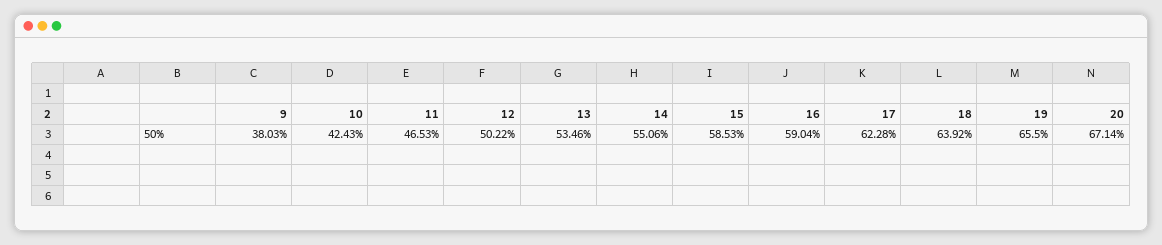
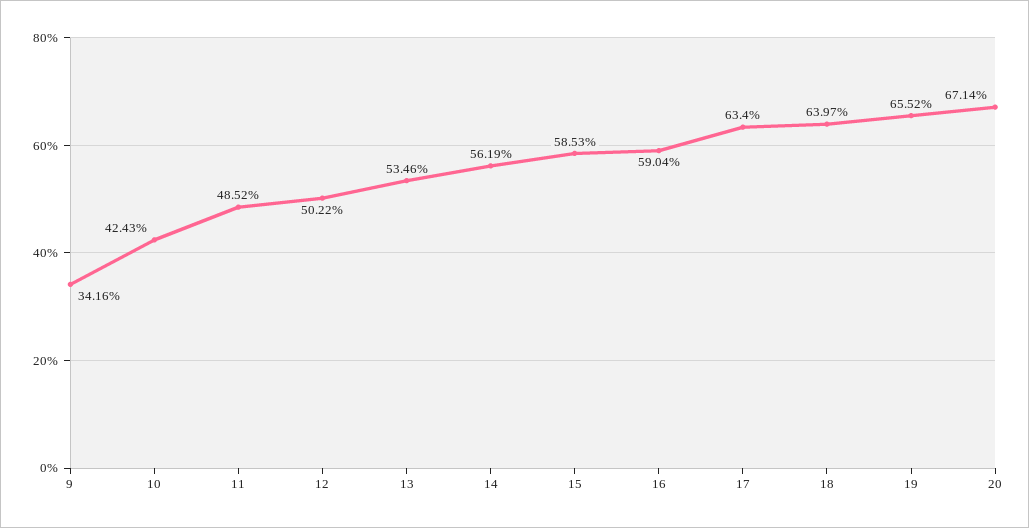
  {
-   "9": 38.03,
+   "9": 34.16,
    "10": 42.43,
-   "11": 46.53,
+   "11": 48.52,
    "12": 50.22,
    "13": 53.46,
-   "14": 55.06,
+   "14": 56.19,
    "15": 58.53,
    "16": 59.04,
-   "17": 62.28,
+   "17": 63.4,
-   "18": 63.92,
+   "18": 63.97,
-   "19": 65.5,
+   "19": 65.52,
    "20": 67.14
  }

